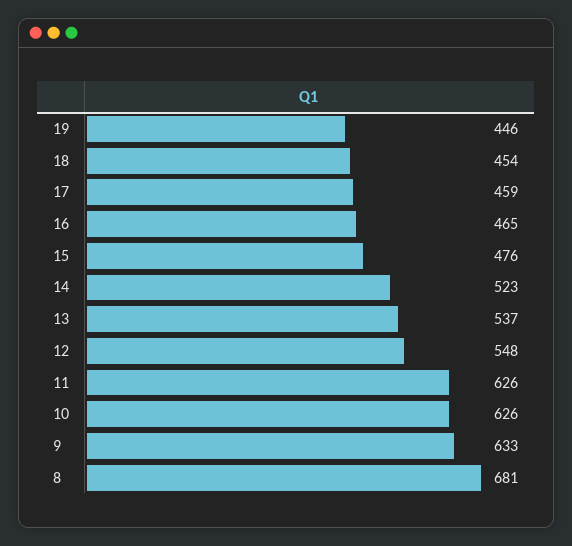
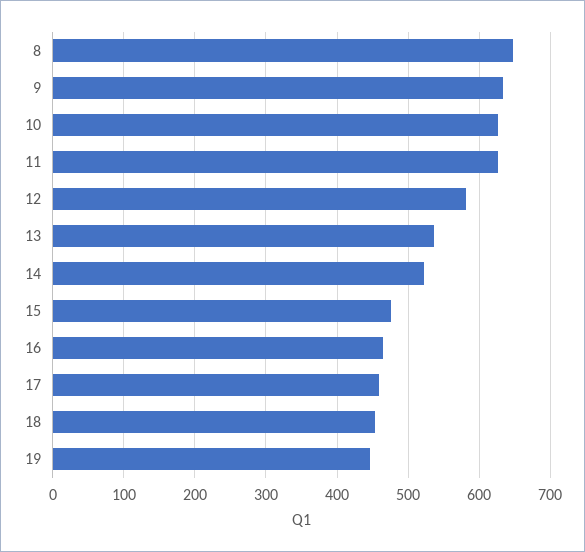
  {
    "19": 446,
    "18": 454,
    "17": 459,
    "16": 465,
    "15": 476,
    "14": 523,
    "13": 537,
-   "12": 548,
+   "12": 580,
    "11": 626,
    "10": 626,
    "9": 633,
-   "8": 681
+   "8": 650
  }

